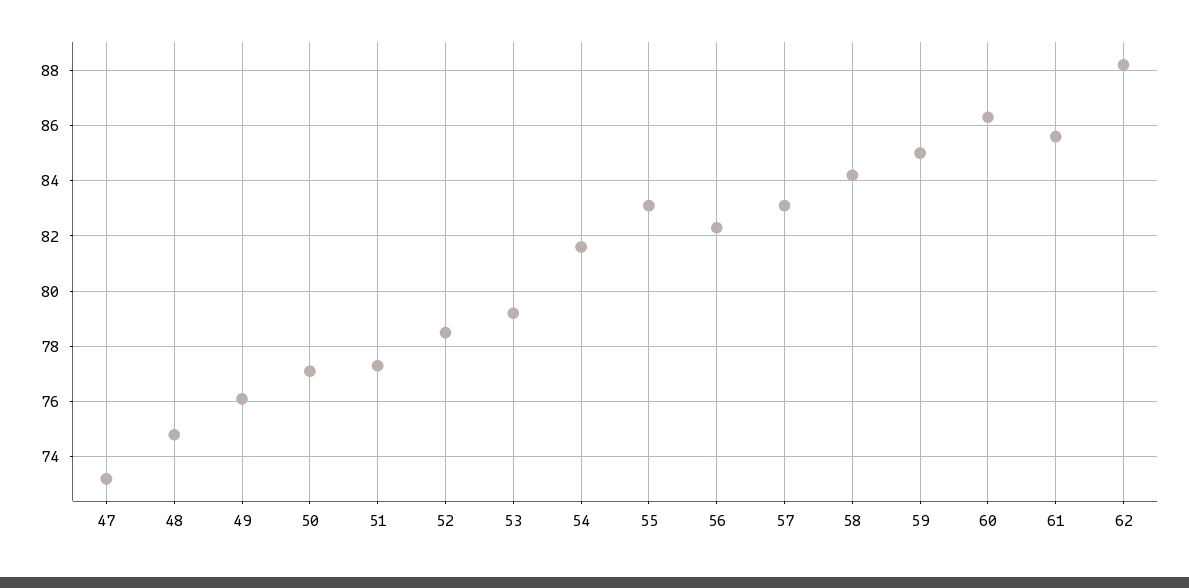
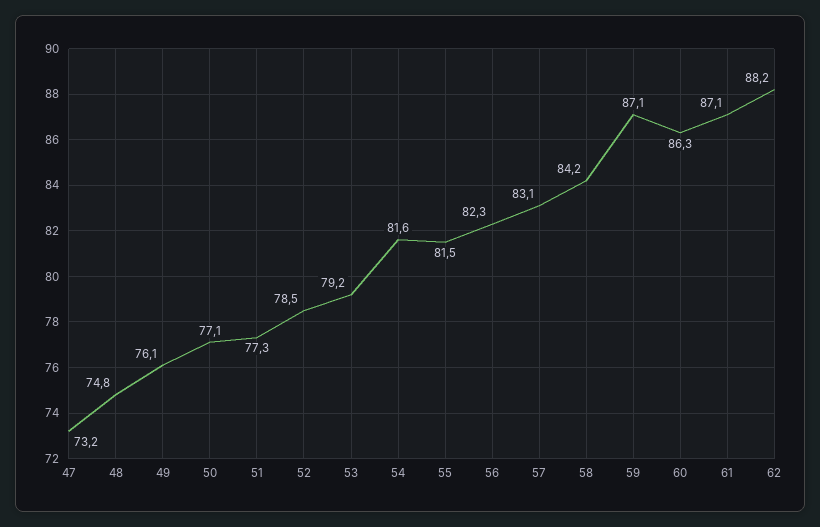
  {
    "47": 73.2,
    "48": 74.8,
    "49": 76.1,
    "50": 77.1,
    "51": 77.3,
    "52": 78.5,
    "53": 79.2,
    "54": 81.6,
-   "55": 83,
+   "55": 81.5,
    "56": 82.3,
    "57": 83.1,
    "58": 84.2,
-   "59": 85,
+   "59": 87.1,
    "60": 86.3,
-   "61": 85.5,
+   "61": 87.1,
    "62": 88.2
  }

